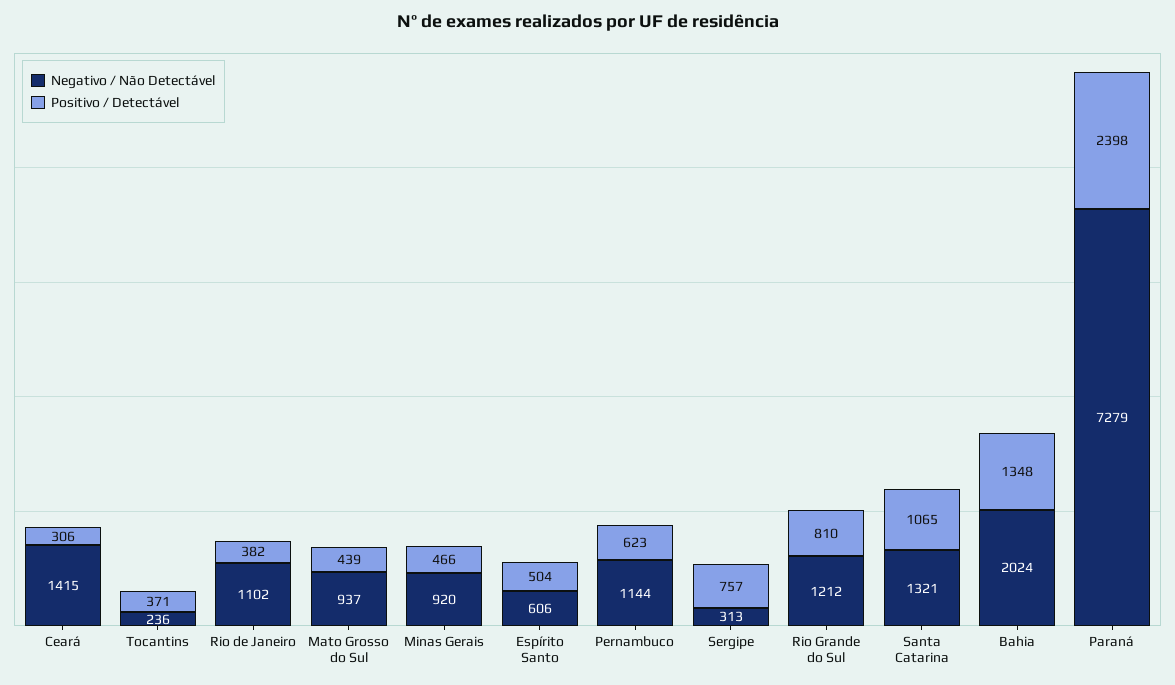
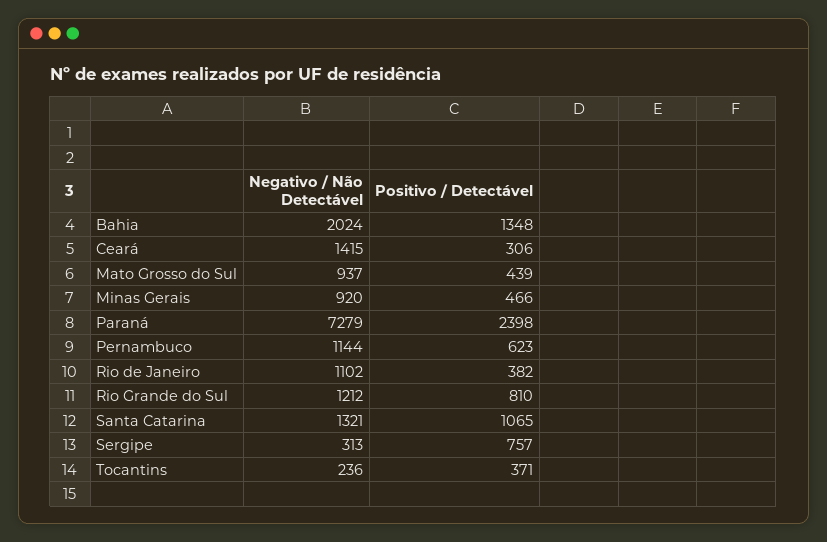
  {
    "Negativo / Não Detectável": {
      "Ceará": 1415,
      "Tocantins": 236,
      "Rio de Janeiro": 1102,
      "Mato Grosso do Sul": 937,
      "Minas Gerais": 920,
-     "Espírito Santo": 606,
      "Pernambuco": 1144,
      "Sergipe": 313,
      "Rio Grande do Sul": 1212,
      "Santa Catarina": 1321,
      "Bahia": 2024,
      "Paraná": 7279
    },
    "Positivo / Detectável": {
      "Ceará": 306,
      "Tocantins": 371,
      "Rio de Janeiro": 382,
      "Mato Grosso do Sul": 439,
      "Minas Gerais": 466,
-     "Espírito Santo": 504,
      "Pernambuco": 623,
      "Sergipe": 757,
      "Rio Grande do Sul": 810,
      "Santa Catarina": 1065,
      "Bahia": 1348,
      "Paraná": 2398
    }
  }

